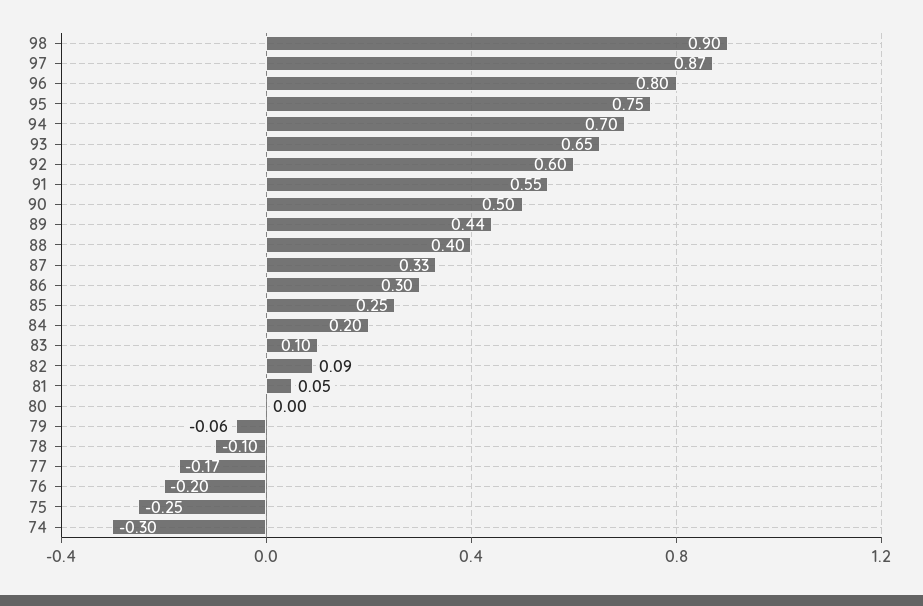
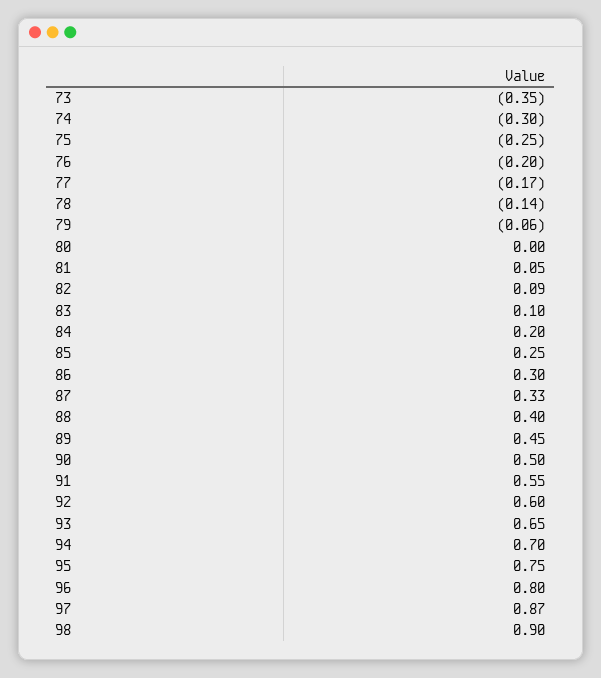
  {
    "98": 0.9,
    "97": 0.87,
    "96": 0.8,
    "95": 0.75,
    "94": 0.7,
    "93": 0.65,
    "92": 0.6,
    "91": 0.55,
    "90": 0.5,
-   "89": 0.44,
+   "89": 0.45,
    "88": 0.4,
    "87": 0.33,
    "86": 0.3,
    "85": 0.25,
    "84": 0.2,
    "83": 0.1,
    "82": 0.09,
    "81": 0.05,
    "80": 0,
    "79": -0.06,
-   "78": -0.1,
+   "78": -0.14,
    "77": -0.17,
    "76": -0.2,
    "75": -0.25,
-   "74": -0.3
+   "74": -0.3,
+   "73": -0.35
  }

